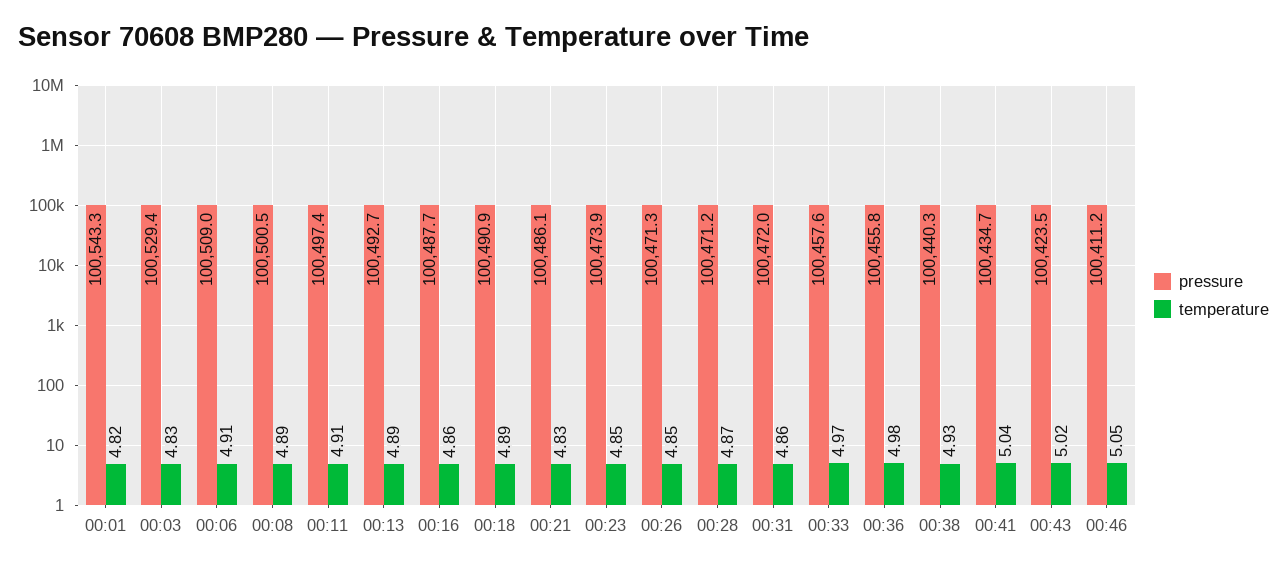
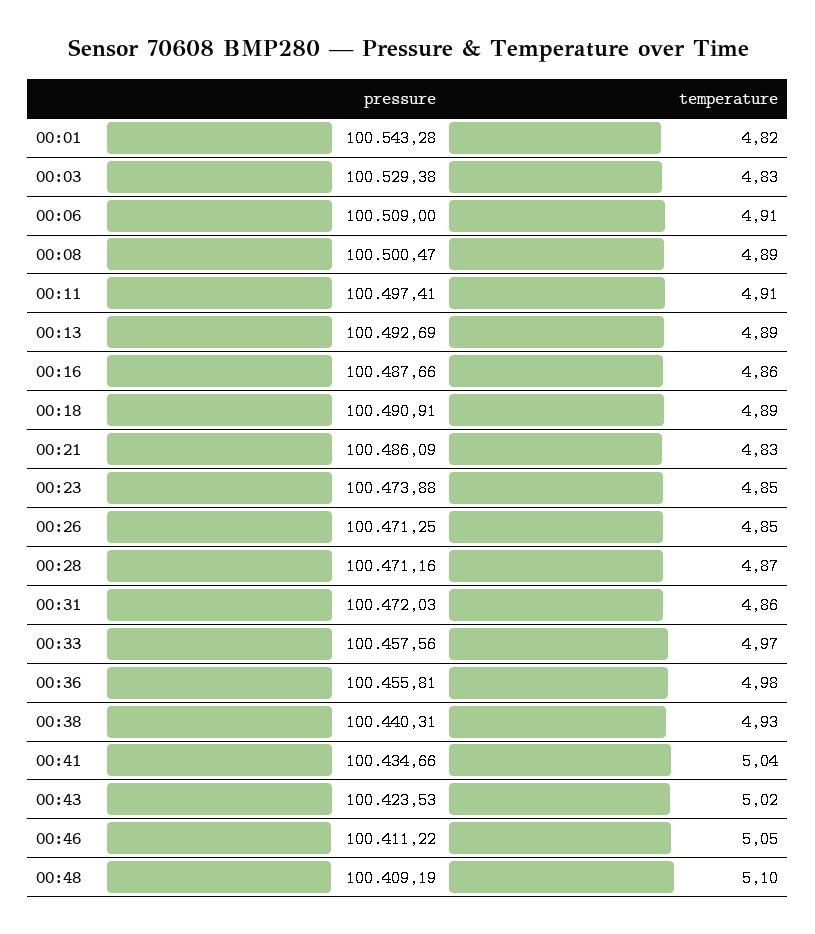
  {
    "pressure": {
      "00:01": 100543.28,
      "00:03": 100529.38,
      "00:06": 100509,
      "00:08": 100500.47,
      "00:11": 100497.41,
      "00:13": 100492.69,
      "00:16": 100487.66,
      "00:18": 100490.91,
      "00:21": 100486.09,
      "00:23": 100473.88,
      "00:26": 100471.25,
      "00:28": 100471.16,
      "00:31": 100472.03,
      "00:33": 100457.56,
      "00:36": 100455.81,
      "00:38": 100440.31,
      "00:41": 100434.66,
      "00:43": 100423.53,
-     "00:46": 100411.22
+     "00:46": 100411.22,
+     "00:48": 100409.19
    },
    "temperature": {
      "00:01": 4.82,
      "00:03": 4.83,
      "00:06": 4.91,
      "00:08": 4.89,
      "00:11": 4.91,
      "00:13": 4.89,
      "00:16": 4.86,
      "00:18": 4.89,
      "00:21": 4.83,
      "00:23": 4.85,
      "00:26": 4.85,
      "00:28": 4.87,
      "00:31": 4.86,
      "00:33": 4.97,
      "00:36": 4.98,
      "00:38": 4.93,
      "00:41": 5.04,
      "00:43": 5.02,
-     "00:46": 5.05
+     "00:46": 5.05,
+     "00:48": 5.1
    }
  }

